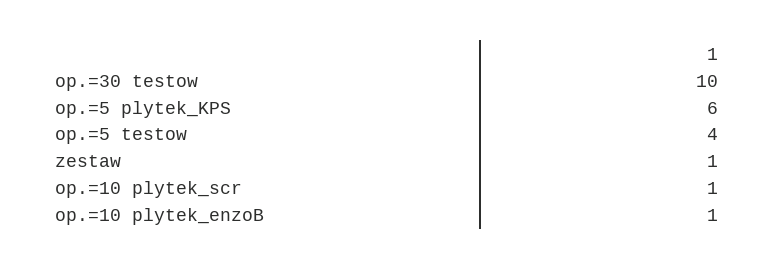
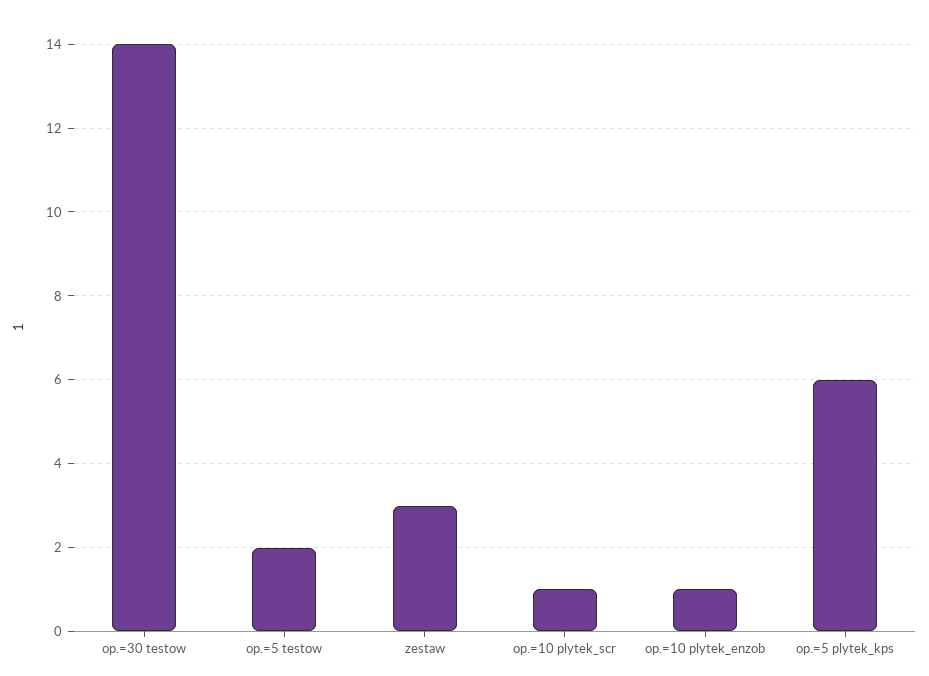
  {
-   "op.=30 testow": 10,
+   "op.=30 testow": 14,
    "op.=5 plytek_KPS": 6,
-   "op.=5 testow": 4,
+   "op.=5 testow": 2,
-   "zestaw": 1,
+   "zestaw": 3,
    "op.=10 plytek_scr": 1,
    "op.=10 plytek_enzoB": 1
  }

